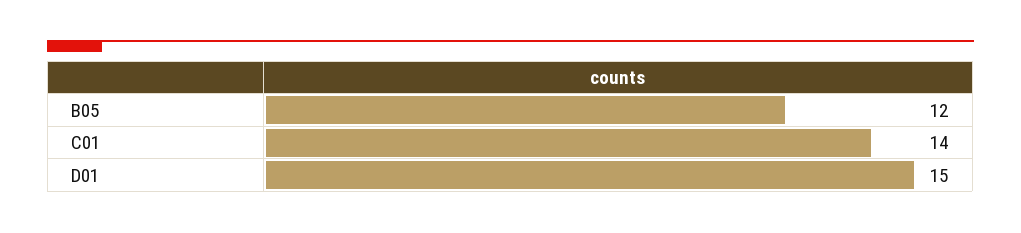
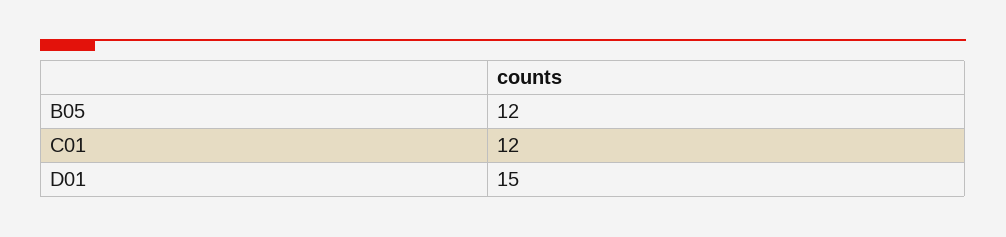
  {
    "B05": 12,
-   "C01": 14,
+   "C01": 12,
    "D01": 15
  }

